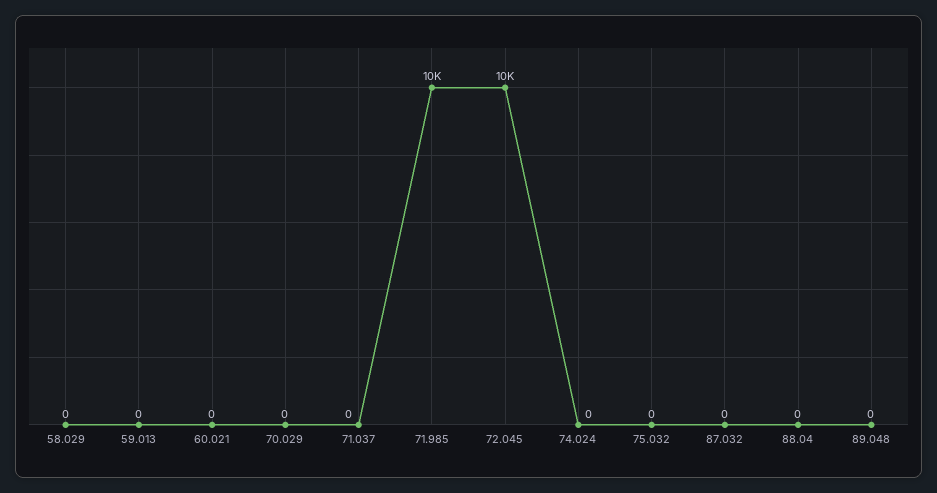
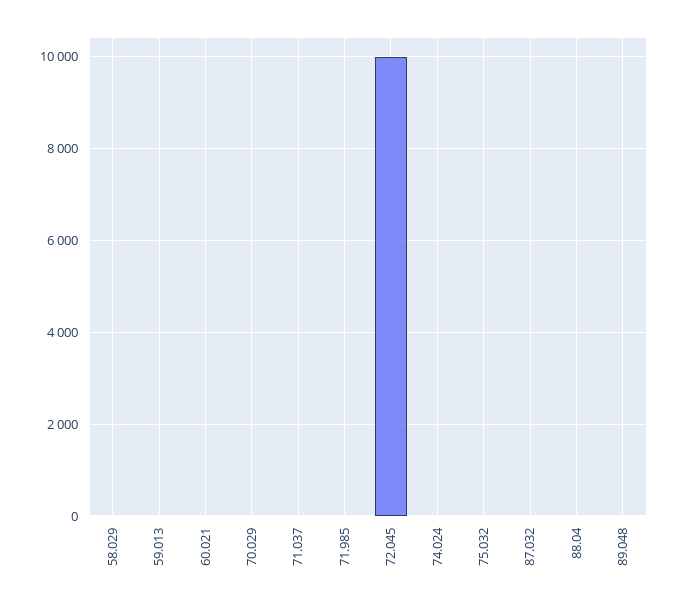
  {
    "58.029": 0,
    "59.013": 0,
    "60.021": 0,
    "70.029": 0,
    "71.037": 0,
-   "71.985": 10000,
+   "71.985": 0,
    "72.045": 10000,
    "74.024": 0,
    "75.032": 0,
    "87.032": 0,
    "88.04": 0,
    "89.048": 0
  }

